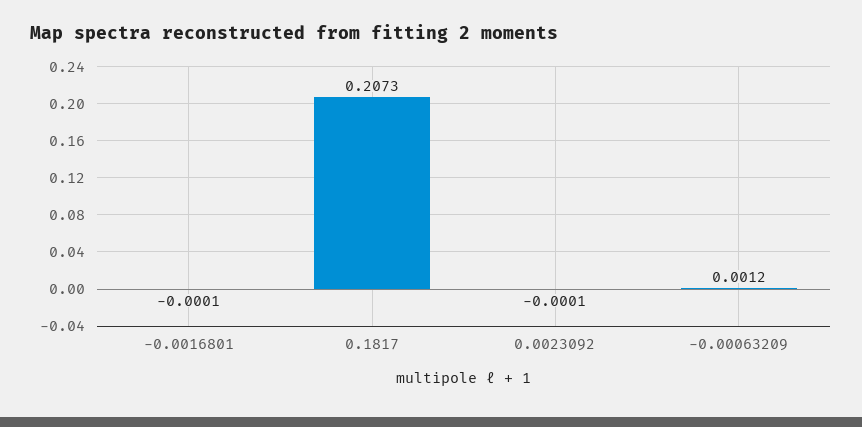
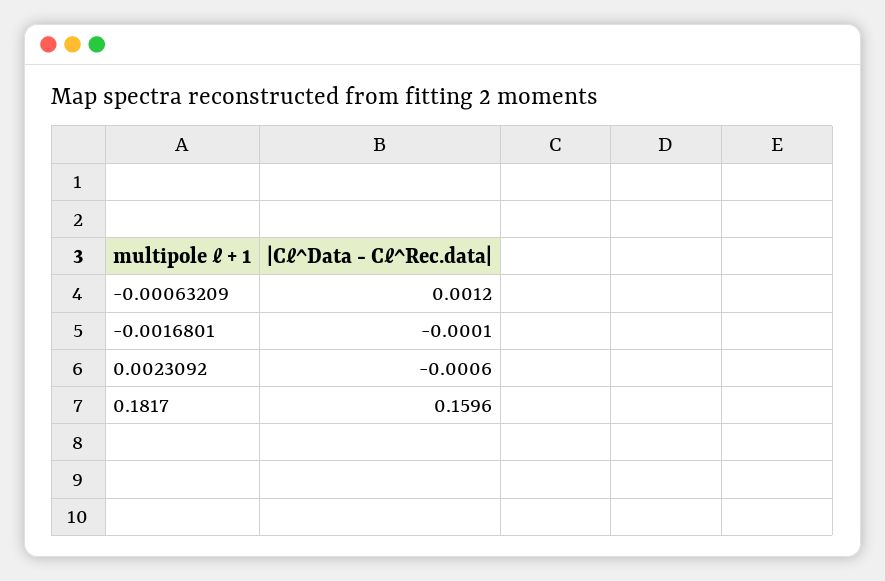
  {
    "-0.0016801": -0.0001,
-   "0.1817": 0.2073,
+   "0.1817": 0.1596,
-   "0.0023092": -0.0001,
+   "0.0023092": -0.0006,
    "-0.00063209": 0.0012
  }

